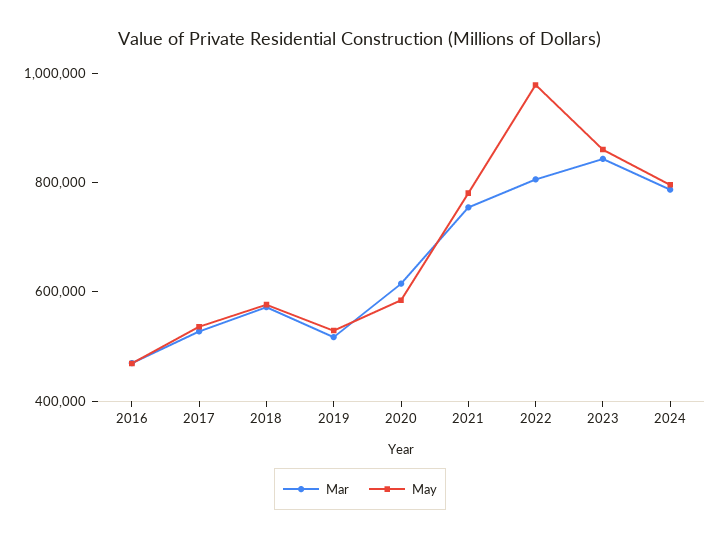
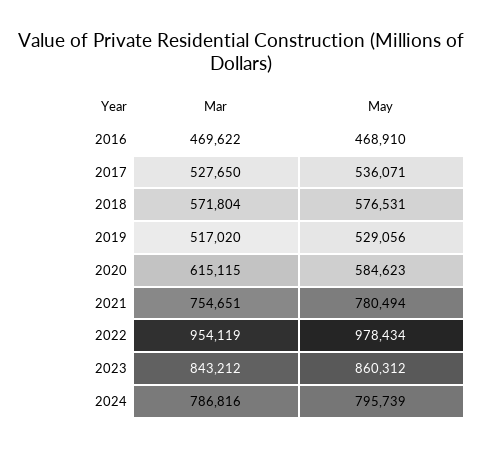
  {
    "Mar": {
      "2016": 469622,
      "2017": 527650,
      "2018": 571804,
      "2019": 517020,
      "2020": 615115,
      "2021": 754651,
-     "2022": 800000,
+     "2022": 954119,
      "2023": 843212,
      "2024": 786816
    },
    "May": {
      "2016": 468910,
      "2017": 536071,
      "2018": 576531,
      "2019": 529056,
      "2020": 584623,
      "2021": 780494,
      "2022": 978434,
      "2023": 860312,
      "2024": 795739
    }
  }

